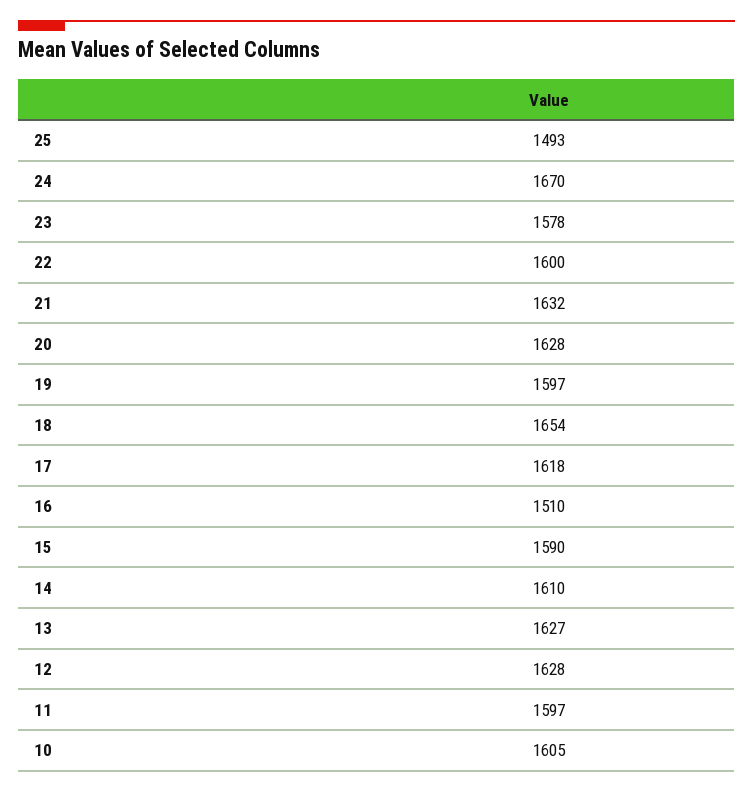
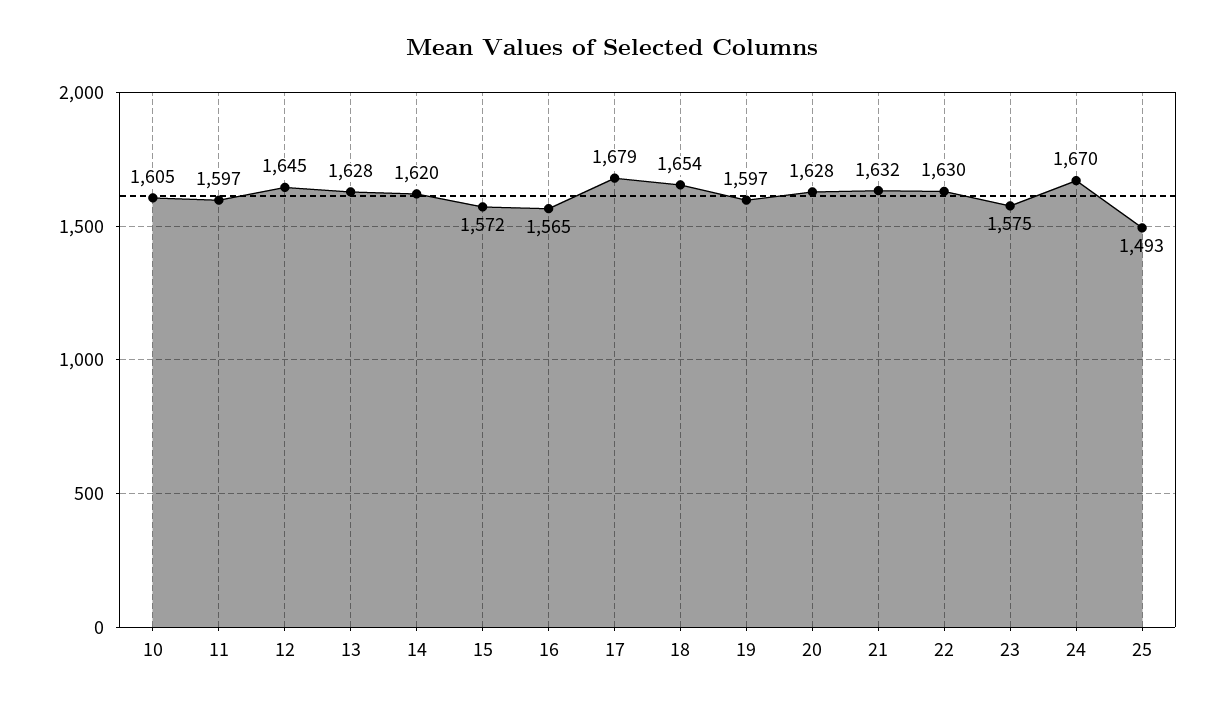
  {
    "25": 1493,
    "24": 1670,
-   "23": 1578,
+   "23": 1575,
-   "22": 1600,
+   "22": 1630,
    "21": 1632,
    "20": 1628,
    "19": 1597,
    "18": 1654,
-   "17": 1618,
+   "17": 1679,
-   "16": 1510,
+   "16": 1565,
-   "15": 1590,
+   "15": 1572,
-   "14": 1610,
+   "14": 1620,
-   "13": 1627,
+   "13": 1628,
-   "12": 1628,
+   "12": 1645,
    "11": 1597,
    "10": 1605
  }

